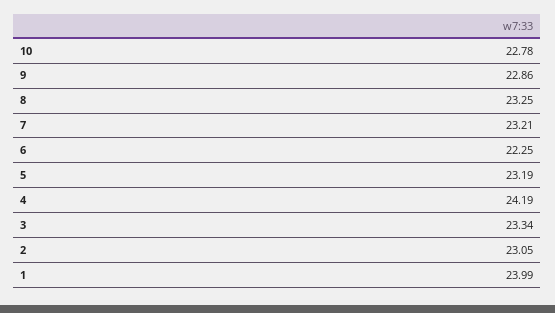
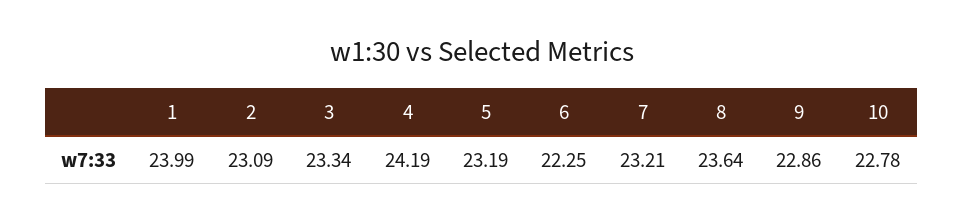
  {
    "10": 22.78,
    "9": 22.86,
-   "8": 23.25,
+   "8": 23.64,
    "7": 23.21,
    "6": 22.25,
    "5": 23.19,
    "4": 24.19,
    "3": 23.34,
-   "2": 23.05,
+   "2": 23.09,
    "1": 23.99
  }

